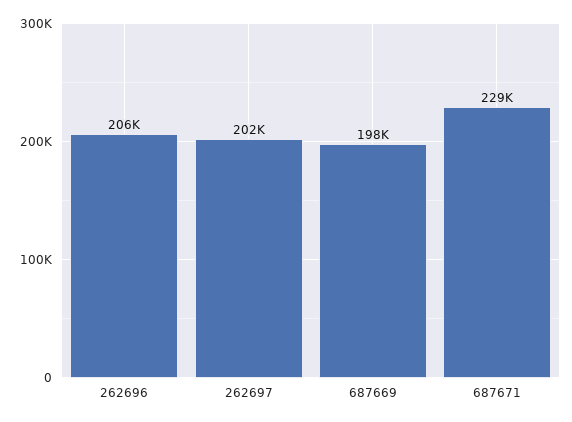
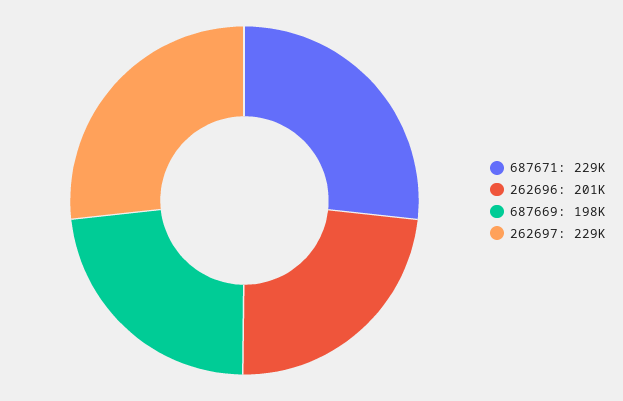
  {
-   "262696": 206000,
+   "262696": 201000,
-   "262697": 202000,
+   "262697": 229000,
    "687669": 198000,
    "687671": 229000
  }

